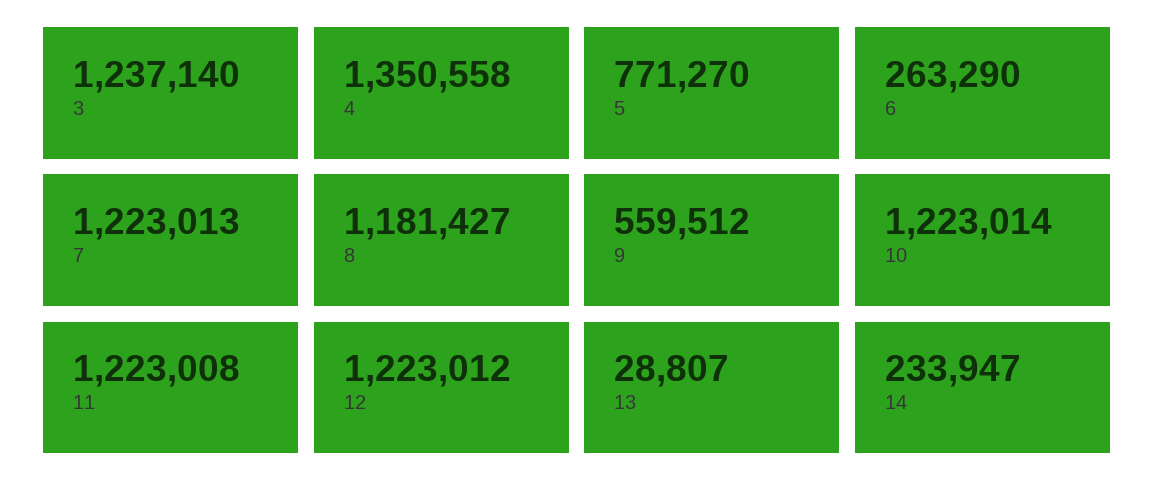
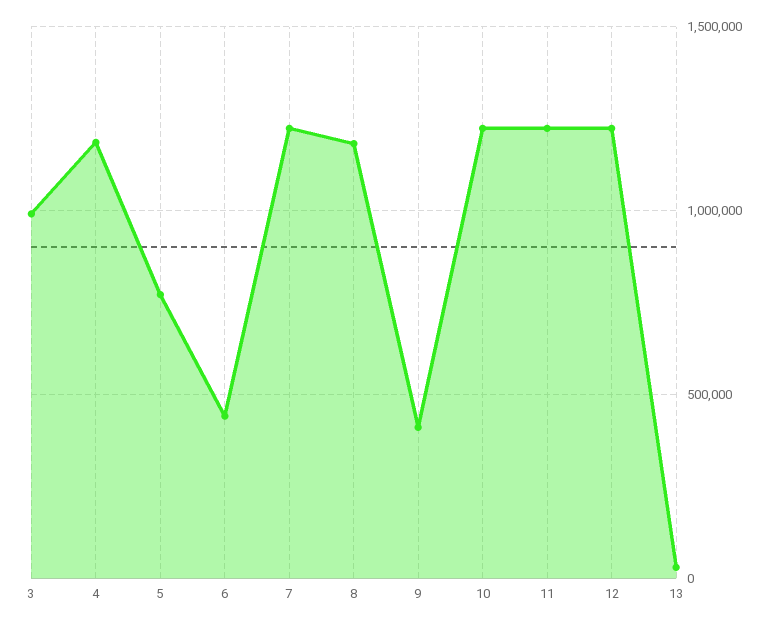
  {
-   "3": 1237140,
+   "3": 1000000,
-   "4": 1350558,
+   "4": 1200000,
    "5": 771270,
-   "6": 263290,
+   "6": 450000,
    "7": 1223013,
    "8": 1181427,
-   "9": 559512,
+   "9": 400000,
    "10": 1223014,
    "11": 1223008,
    "12": 1223012,
-   "13": 28807,
+   "13": 28807
-   "14": 233947
  }

